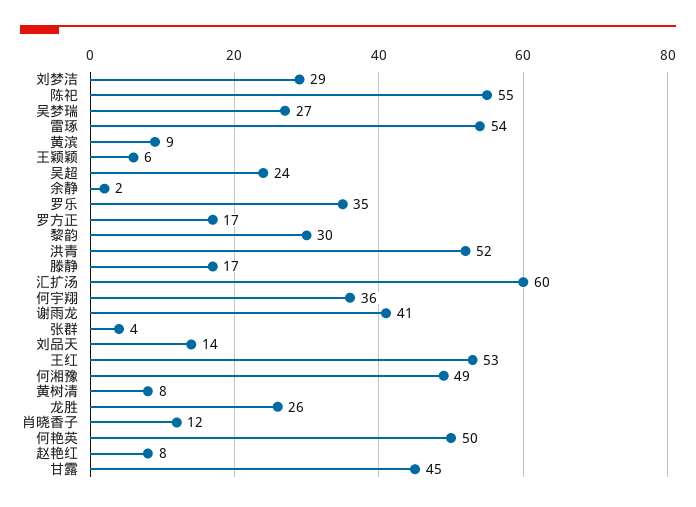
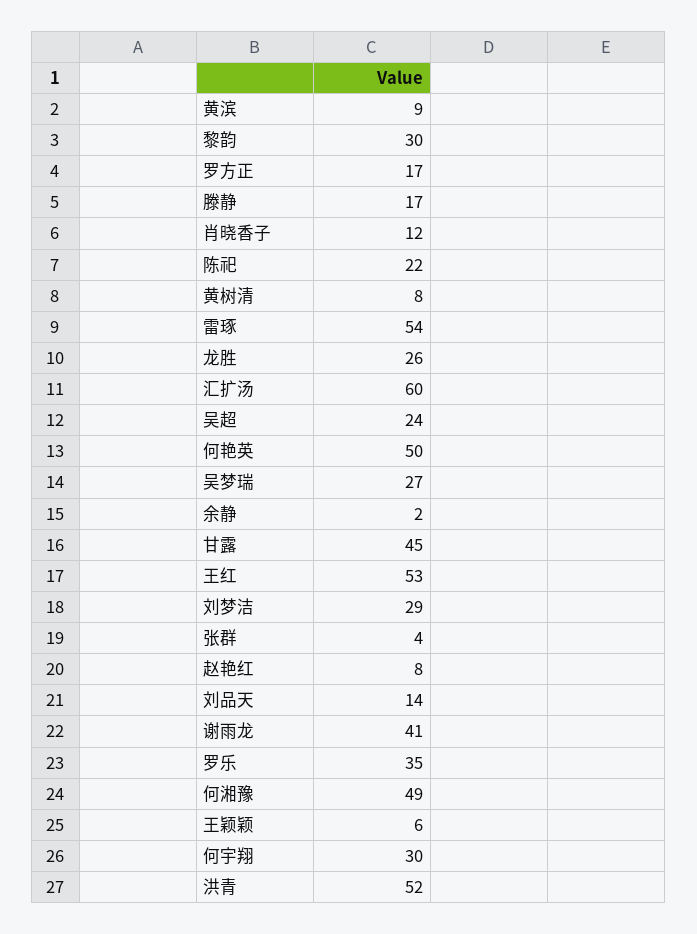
  {
    "刘梦洁": 29,
-   "陈祀": 55,
+   "陈祀": 22,
    "吴梦瑞": 27,
    "雷琢": 54,
    "黄滨": 9,
    "王颖颖": 6,
    "吴超": 24,
    "余静": 2,
    "罗乐": 35,
    "罗方正": 17,
    "黎韵": 30,
    "洪青": 52,
    "滕静": 17,
    "汇扩汤": 60,
-   "何宇翔": 36,
+   "何宇翔": 30,
    "谢雨龙": 41,
    "张群": 4,
    "刘品天": 14,
    "王红": 53,
    "何湘豫": 49,
    "黄树清": 8,
    "龙胜": 26,
    "肖晓香子": 12,
    "何艳英": 50,
    "赵艳红": 8,
    "甘露": 45
  }

